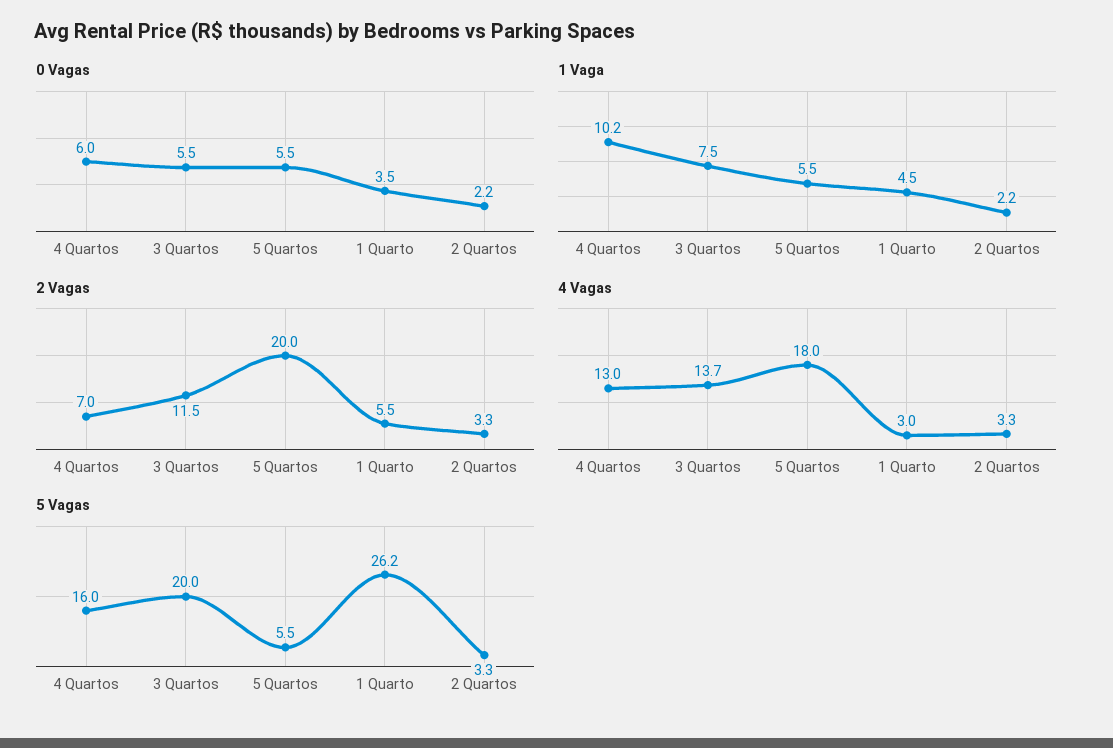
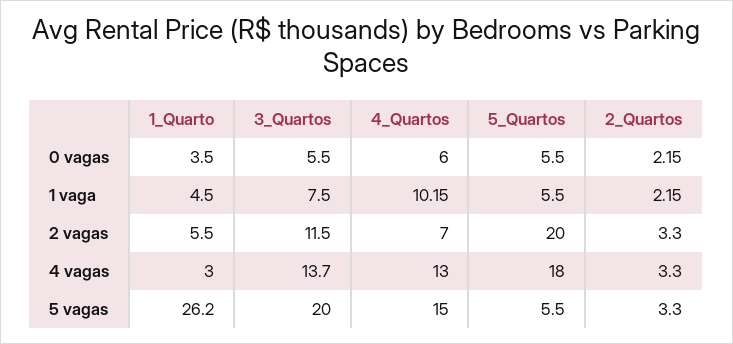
  {
    "0 Vagas": {
      "4 Quartos": 6,
      "3 Quartos": 5.5,
      "5 Quartos": 5.5,
      "1 Quarto": 3.5,
      "2 Quartos": 2.15
    },
    "1 Vaga": {
      "4 Quartos": 10.15,
      "3 Quartos": 7.5,
      "5 Quartos": 5.5,
      "1 Quarto": 4.5,
      "2 Quartos": 2.15
    },
    "2 Vagas": {
      "4 Quartos": 7,
      "3 Quartos": 11.5,
      "5 Quartos": 20,
      "1 Quarto": 5.5,
      "2 Quartos": 3.3
    },
    "4 Vagas": {
      "4 Quartos": 13,
      "3 Quartos": 13.7,
      "5 Quartos": 18,
      "1 Quarto": 3,
      "2 Quartos": 3.3
    },
    "5 Vagas": {
-     "4 Quartos": 16,
+     "4 Quartos": 15,
      "3 Quartos": 20,
      "5 Quartos": 5.5,
      "1 Quarto": 26.2,
      "2 Quartos": 3.3
    }
  }

